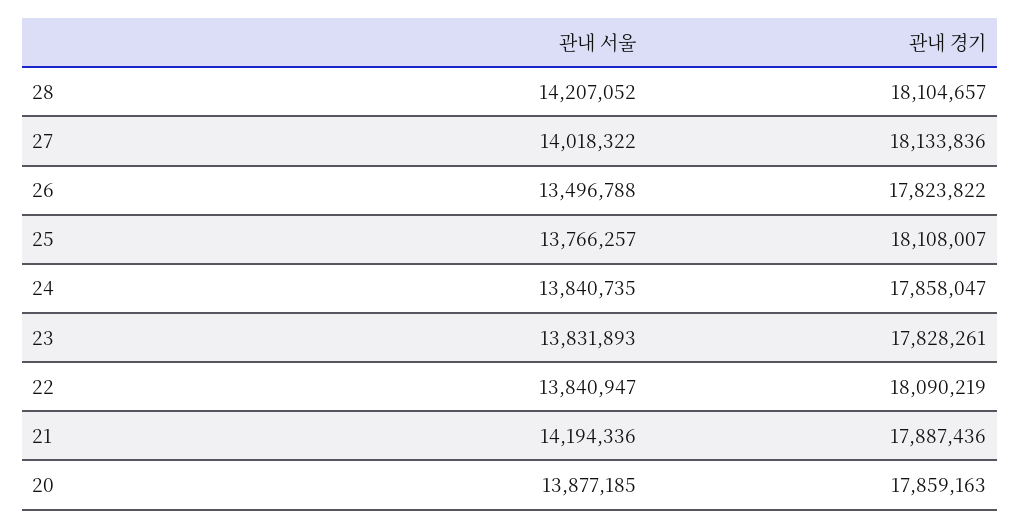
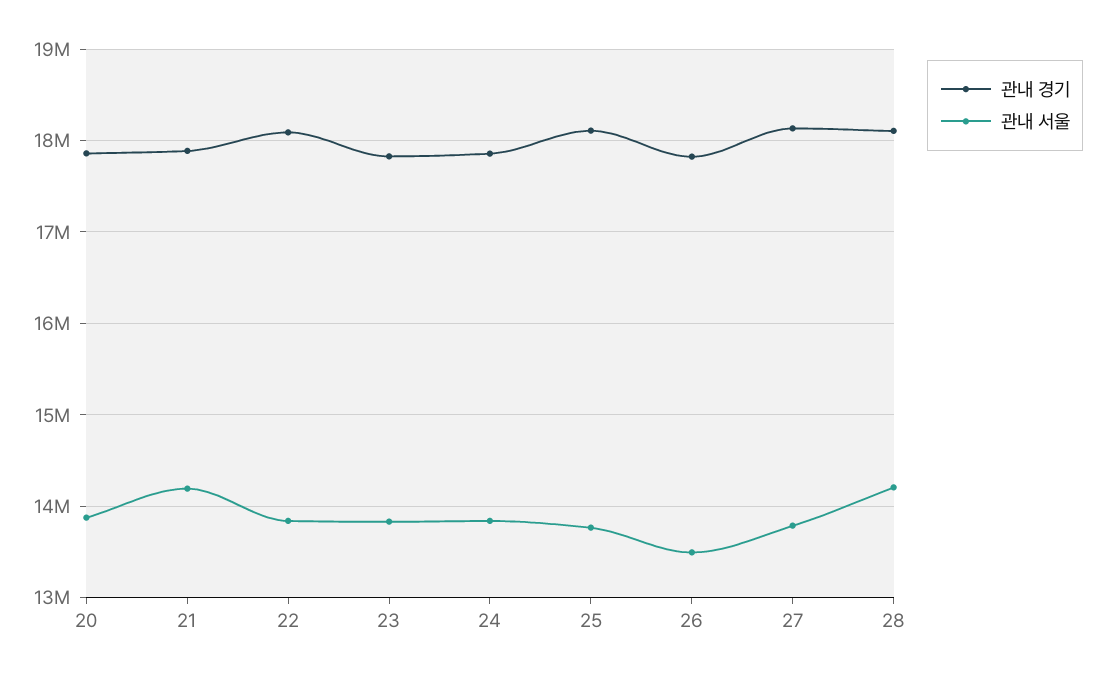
  {
    "관내 서울": {
      "28": 14207052,
-     "27": 14018322,
+     "27": 13800000,
      "26": 13496788,
      "25": 13766257,
      "24": 13840735,
      "23": 13831893,
      "22": 13840947,
      "21": 14194336,
      "20": 13877185
    },
    "관내 경기": {
      "28": 18104657,
      "27": 18133836,
      "26": 17823822,
      "25": 18108007,
      "24": 17858047,
      "23": 17828261,
      "22": 18090219,
      "21": 17887436,
      "20": 17859163
    }
  }

